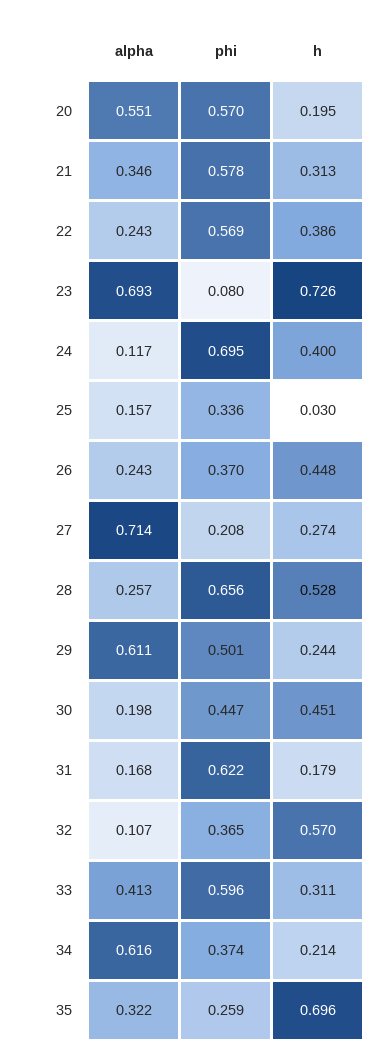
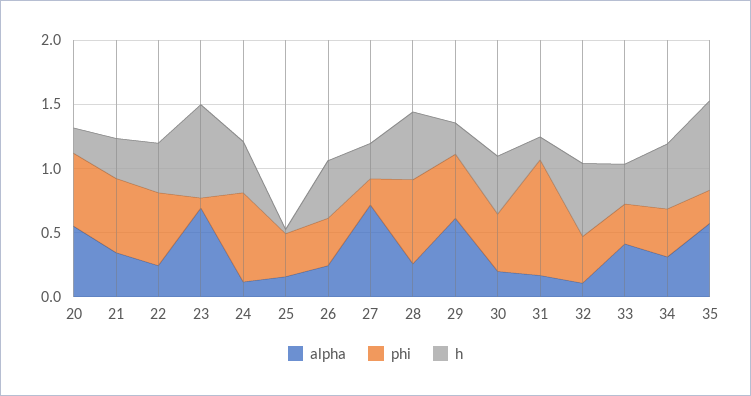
  {
    "alpha": {
      "20": 0.551,
      "21": 0.346,
      "22": 0.243,
      "23": 0.693,
      "24": 0.117,
      "25": 0.157,
      "26": 0.243,
      "27": 0.714,
      "28": 0.257,
      "29": 0.611,
      "30": 0.198,
      "31": 0.168,
      "32": 0.107,
      "33": 0.413,
-     "34": 0.616,
+     "34": 0.3,
-     "35": 0.322
+     "35": 0.6
    },
    "phi": {
      "20": 0.57,
      "21": 0.578,
      "22": 0.569,
      "23": 0.08,
      "24": 0.695,
      "25": 0.336,
      "26": 0.37,
      "27": 0.208,
      "28": 0.656,
      "29": 0.501,
      "30": 0.447,
-     "31": 0.622,
+     "31": 0.9,
      "32": 0.365,
-     "33": 0.596,
+     "33": 0.3,
      "34": 0.374,
      "35": 0.259
    },
    "h": {
      "20": 0.195,
      "21": 0.313,
      "22": 0.386,
      "23": 0.726,
      "24": 0.4,
      "25": 0.03,
      "26": 0.448,
      "27": 0.274,
      "28": 0.528,
      "29": 0.244,
      "30": 0.451,
      "31": 0.179,
      "32": 0.57,
      "33": 0.311,
-     "34": 0.214,
+     "34": 0.5,
      "35": 0.696
    }
  }

